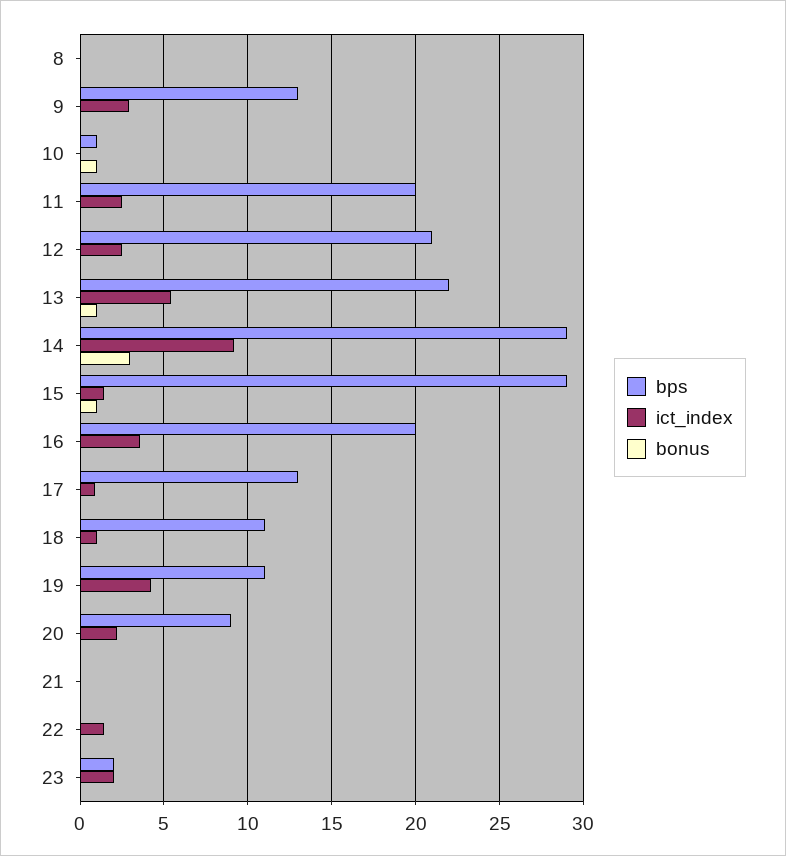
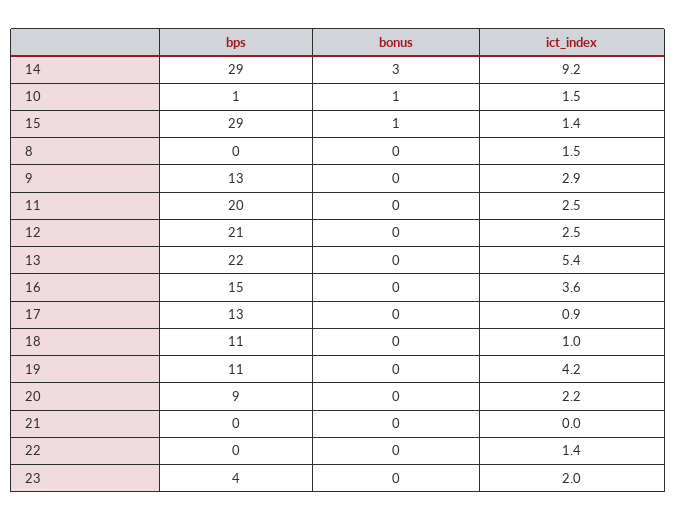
  {
    "bps": {
      "8": 0,
      "9": 13,
      "10": 1,
      "11": 20,
      "12": 21,
      "13": 22,
      "14": 29,
      "15": 29,
-     "16": 20,
+     "16": 15,
      "17": 13,
      "18": 11,
      "19": 11,
      "20": 9,
      "21": 0,
      "22": 0,
-     "23": 2
+     "23": 4
    },
    "ict_index": {
-     "8": 0,
+     "8": 1.5,
      "9": 2.9,
-     "10": 0,
+     "10": 1.5,
      "11": 2.5,
      "12": 2.5,
      "13": 5.4,
      "14": 9.2,
      "15": 1.4,
      "16": 3.6,
      "17": 0.9,
      "18": 1,
      "19": 4.2,
      "20": 2.2,
      "21": 0,
      "22": 1.4,
      "23": 2
    },
    "bonus": {
      "8": 0,
      "9": 0,
      "10": 1,
      "11": 0,
      "12": 0,
-     "13": 1,
+     "13": 0,
      "14": 3,
      "15": 1,
      "16": 0,
      "17": 0,
      "18": 0,
      "19": 0,
      "20": 0,
      "21": 0,
      "22": 0,
      "23": 0
    }
  }

